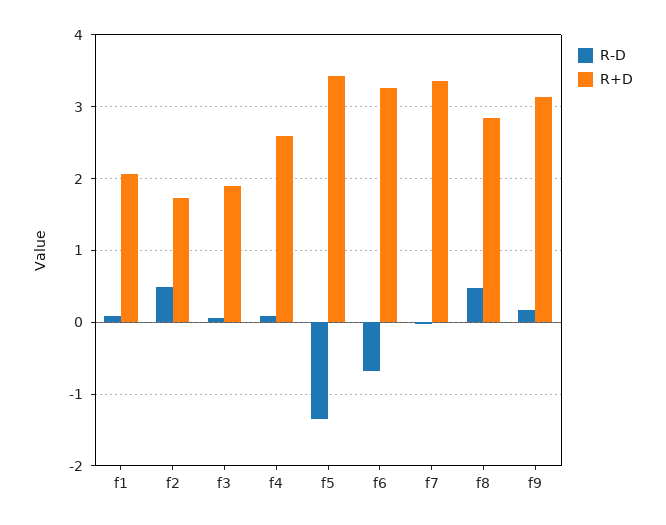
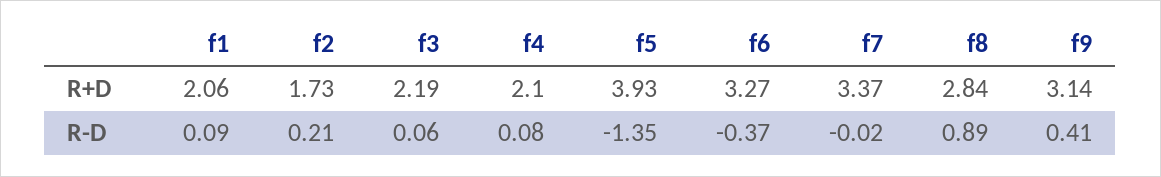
  {
    "R-D": {
      "f1": 0.09,
-     "f2": 0.5,
+     "f2": 0.21,
      "f3": 0.06,
      "f4": 0.08,
      "f5": -1.35,
-     "f6": -0.7,
+     "f6": -0.37,
      "f7": -0.02,
-     "f8": 0.5,
+     "f8": 0.89,
-     "f9": 0.2
+     "f9": 0.41
    },
    "R+D": {
      "f1": 2.06,
      "f2": 1.73,
-     "f3": 1.9,
+     "f3": 2.19,
-     "f4": 2.6,
+     "f4": 2.1,
-     "f5": 3.4,
+     "f5": 3.93,
      "f6": 3.27,
      "f7": 3.37,
      "f8": 2.84,
      "f9": 3.14
    }
  }

